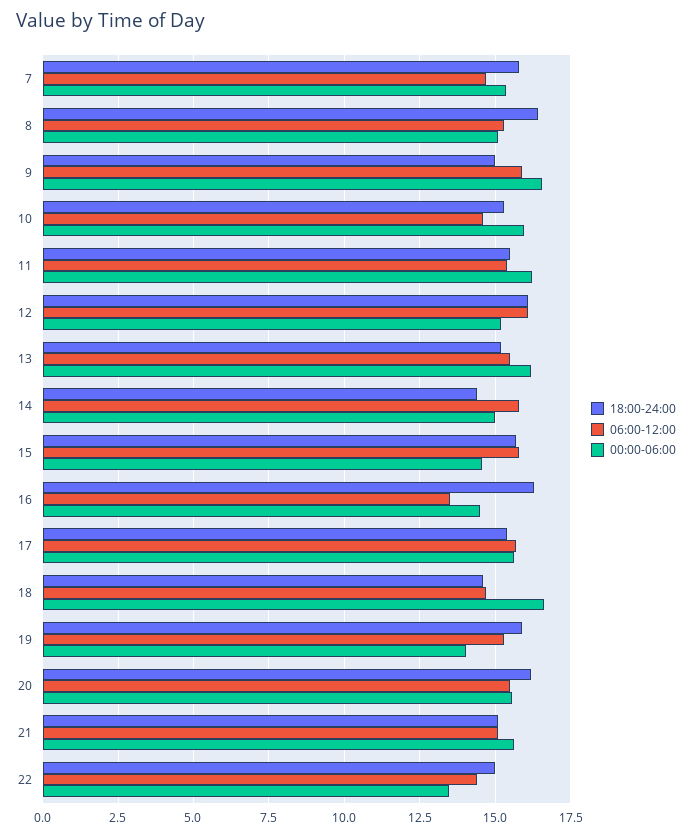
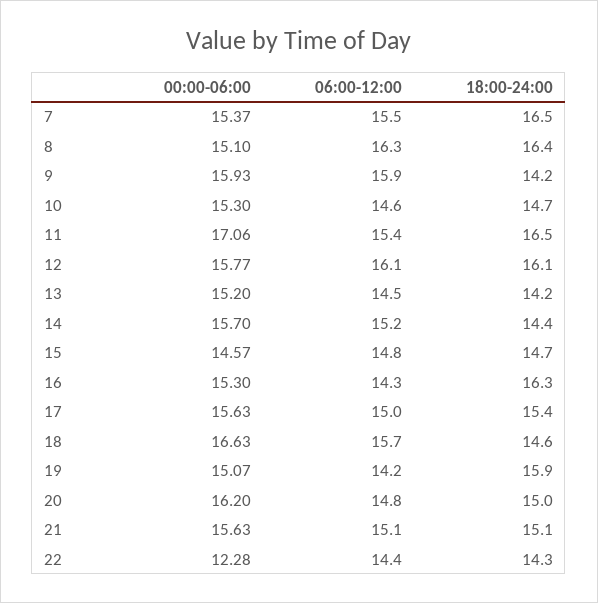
  {
    "18:00-24:00": {
-     "7": 15.75,
+     "7": 16.5,
      "8": 16.4,
-     "9": 15,
+     "9": 14.2,
-     "10": 15.25,
+     "10": 14.7,
-     "11": 15.5,
+     "11": 16.5,
      "12": 16.1,
-     "13": 15.25,
+     "13": 14.2,
      "14": 14.4,
-     "15": 15.75,
+     "15": 14.7,
      "16": 16.3,
      "17": 15.4,
      "18": 14.6,
      "19": 15.9,
-     "20": 16.25,
+     "20": 15,
      "21": 15.1,
-     "22": 15
+     "22": 14.3
    },
    "06:00-12:00": {
-     "7": 14.75,
+     "7": 15.5,
-     "8": 15.25,
+     "8": 16.3,
      "9": 15.9,
      "10": 14.6,
      "11": 15.4,
      "12": 16.1,
-     "13": 15.5,
+     "13": 14.5,
-     "14": 15.75,
+     "14": 15.2,
-     "15": 15.75,
+     "15": 14.8,
-     "16": 13.5,
+     "16": 14.3,
-     "17": 15.75,
+     "17": 15,
-     "18": 14.75,
+     "18": 15.7,
-     "19": 15.25,
+     "19": 14.2,
-     "20": 15.5,
+     "20": 14.8,
      "21": 15.1,
      "22": 14.4
    },
    "00:00-06:00": {
      "7": 15.37,
      "8": 15.1,
-     "9": 16.5,
+     "9": 15.93,
-     "10": 16,
+     "10": 15.3,
-     "11": 16.25,
+     "11": 17.06,
-     "12": 15.25,
+     "12": 15.77,
-     "13": 16.25,
+     "13": 15.2,
-     "14": 15,
+     "14": 15.7,
      "15": 14.57,
-     "16": 14.5,
+     "16": 15.3,
      "17": 15.63,
      "18": 16.63,
-     "19": 14,
+     "19": 15.07,
-     "20": 15.5,
+     "20": 16.2,
      "21": 15.63,
-     "22": 13.5
+     "22": 12.28
    }
  }

